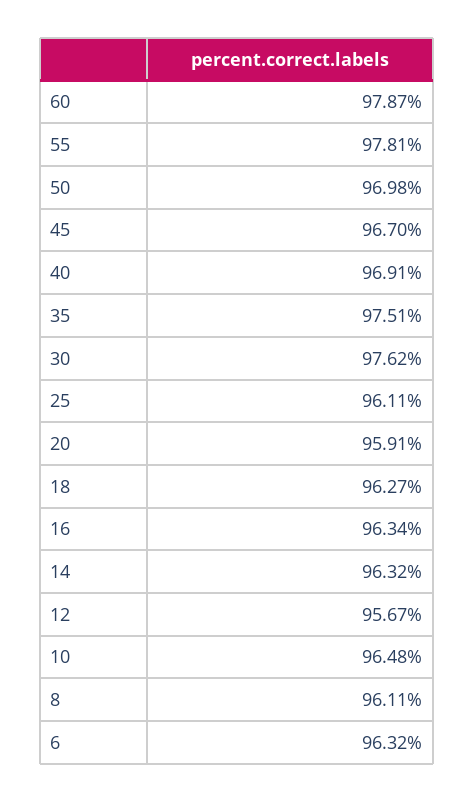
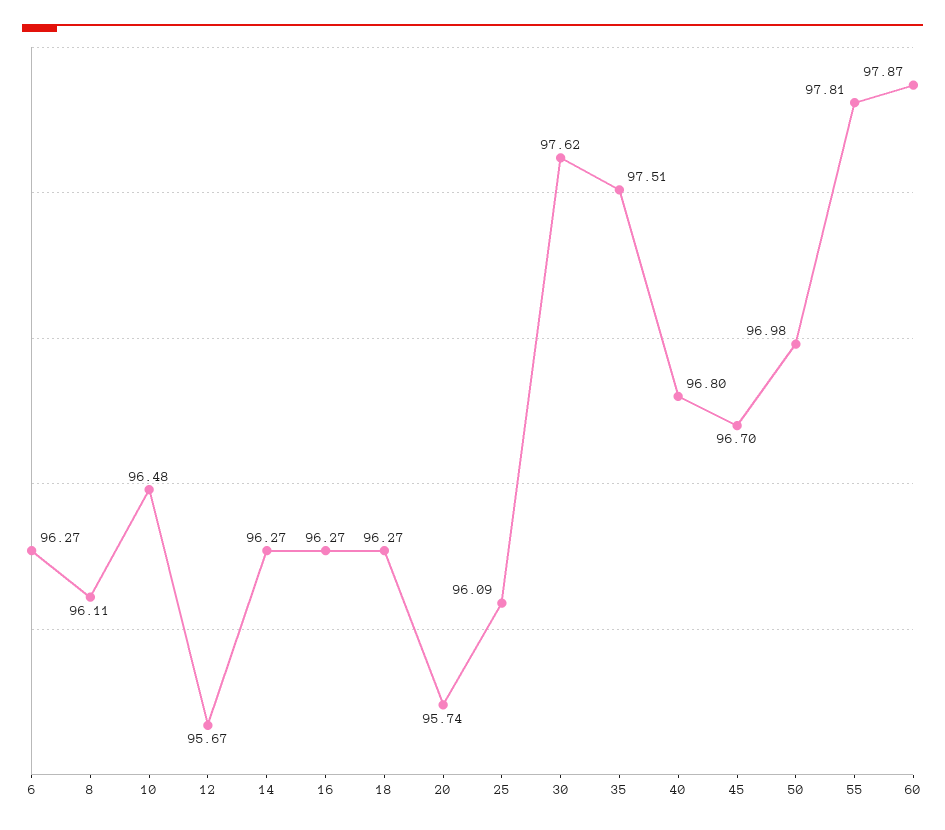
  {
    "60": 97.87,
    "55": 97.81,
    "50": 96.98,
    "45": 96.7,
-   "40": 96.91,
+   "40": 96.8,
    "35": 97.51,
    "30": 97.62,
-   "25": 96.11,
+   "25": 96.09,
-   "20": 95.91,
+   "20": 95.74,
    "18": 96.27,
-   "16": 96.34,
+   "16": 96.27,
-   "14": 96.32,
+   "14": 96.27,
    "12": 95.67,
    "10": 96.48,
    "8": 96.11,
-   "6": 96.32
+   "6": 96.27
  }

